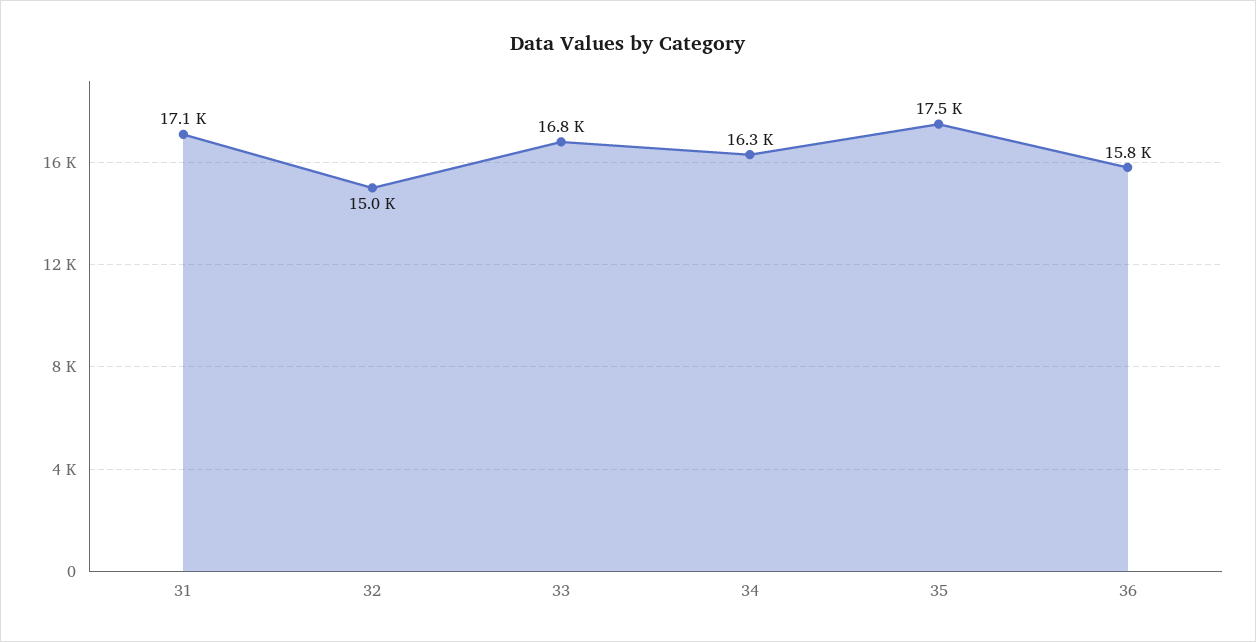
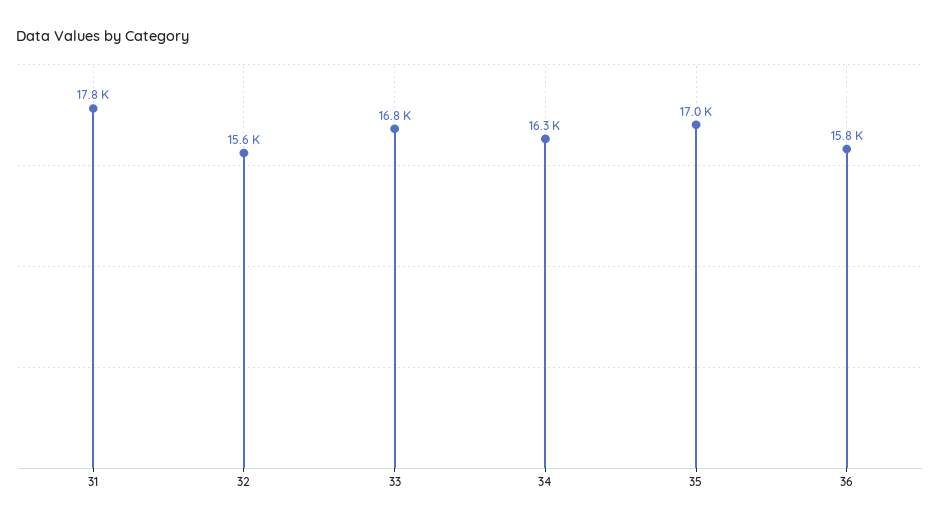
  {
-   "31": 17100,
+   "31": 17800,
-   "32": 15000,
+   "32": 15600,
    "33": 16800,
    "34": 16300,
-   "35": 17500,
+   "35": 17000,
    "36": 15800
  }

